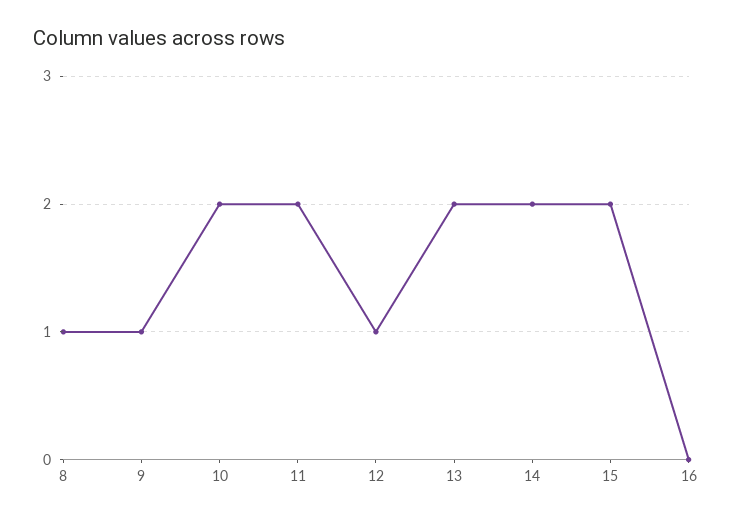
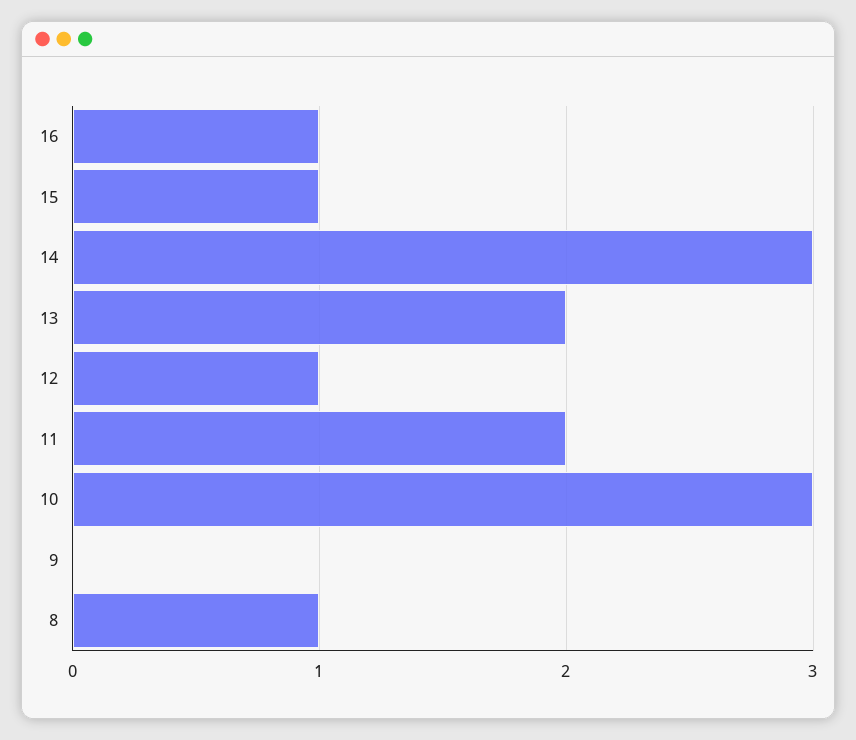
  {
    "8": 1,
-   "9": 1,
+   "9": 0,
-   "10": 2,
+   "10": 3,
    "11": 2,
    "12": 1,
    "13": 2,
-   "14": 2,
+   "14": 3,
-   "15": 2,
+   "15": 1,
-   "16": 0
+   "16": 1
  }

